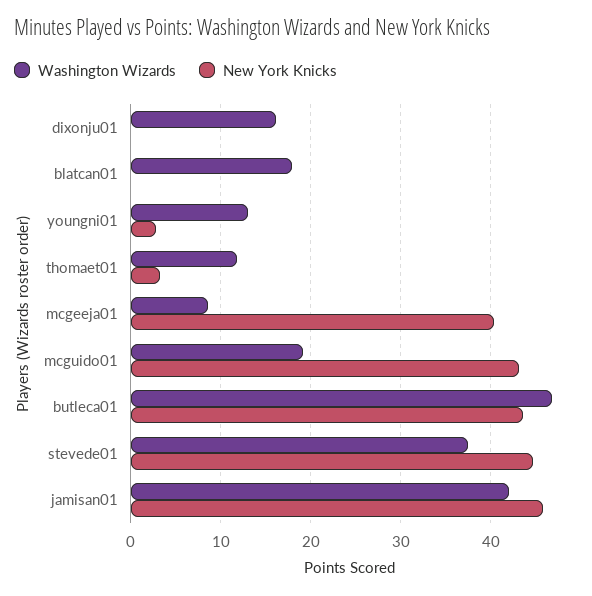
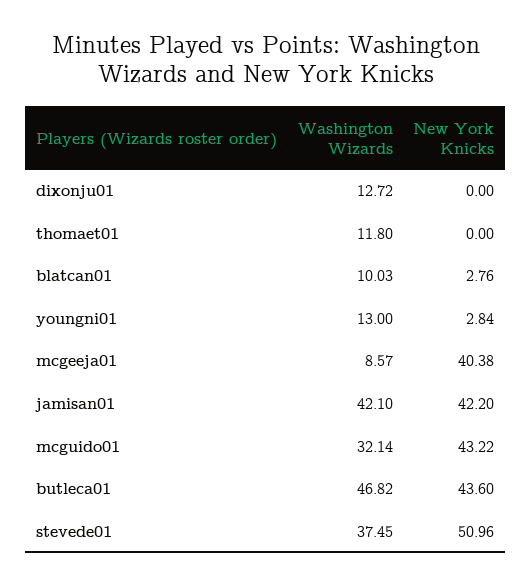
  {
    "Washington Wizards": {
-     "dixonju01": 16,
+     "dixonju01": 12.72,
-     "blatcan01": 18,
+     "blatcan01": 10.03,
      "youngni01": 13,
      "thomaet01": 11.8,
      "mcgeeja01": 8.57,
-     "mcguido01": 19,
+     "mcguido01": 32.14,
      "butleca01": 46.82,
      "stevede01": 37.45,
      "jamisan01": 42.1
    },
    "New York Knicks": {
      "dixonju01": 0,
-     "blatcan01": 0,
+     "blatcan01": 2.76,
      "youngni01": 2.84,
-     "thomaet01": 3,
+     "thomaet01": 0,
      "mcgeeja01": 40.38,
      "mcguido01": 43.22,
      "butleca01": 43.6,
-     "stevede01": 45,
+     "stevede01": 50.96,
-     "jamisan01": 46
+     "jamisan01": 42.2
    }
  }

